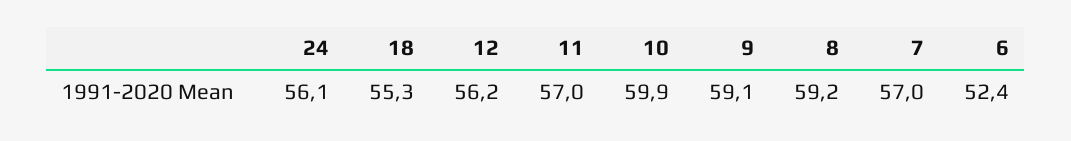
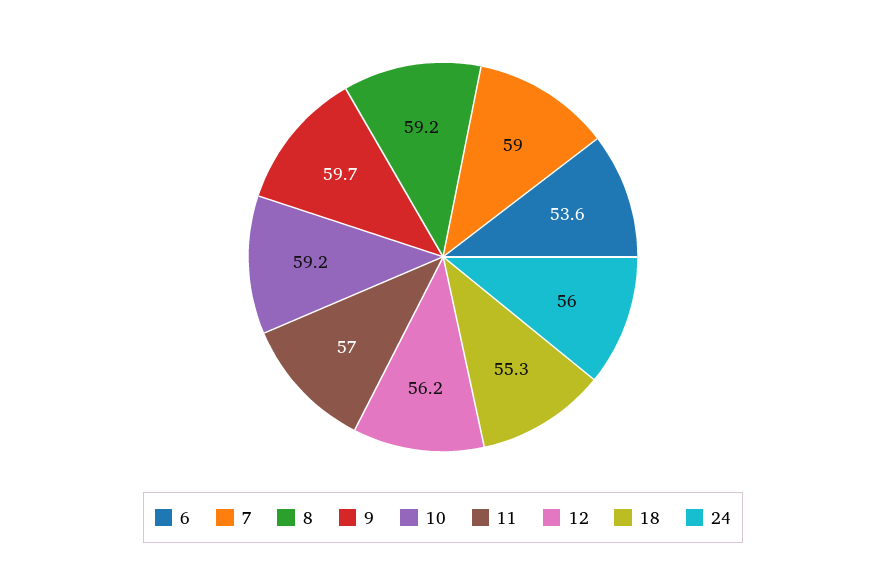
  {
-   "24": 56.1,
+   "24": 56,
    "18": 55.3,
    "12": 56.2,
    "11": 57,
-   "10": 59.9,
+   "10": 59.2,
-   "9": 59.1,
+   "9": 59.7,
    "8": 59.2,
-   "7": 57,
+   "7": 59,
-   "6": 52.4
+   "6": 53.6
  }

